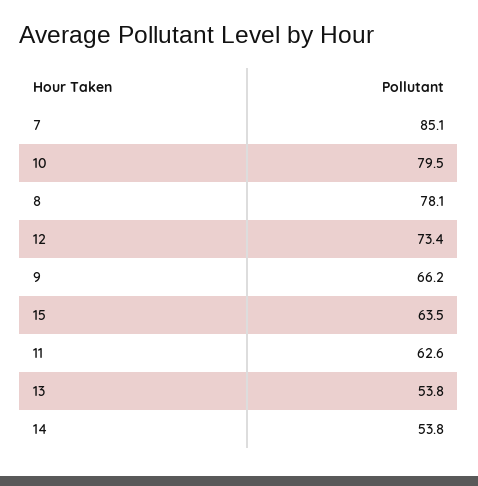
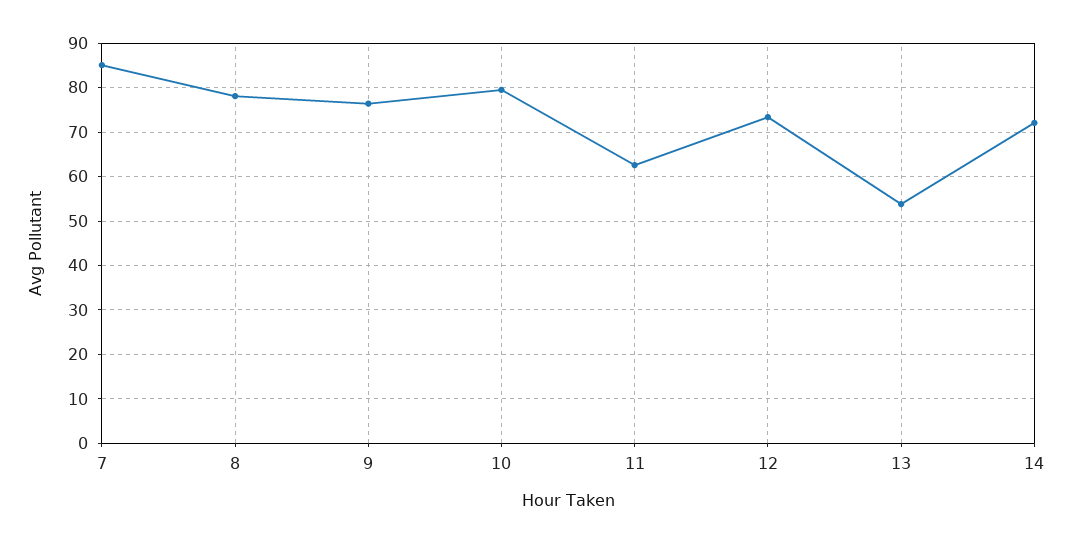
  {
    "7": 85.1,
    "10": 79.5,
    "8": 78.1,
    "12": 73.4,
-   "9": 66.2,
+   "9": 76,
-   "15": 63.5,
    "11": 62.6,
    "13": 53.8,
-   "14": 53.8
+   "14": 72
  }

